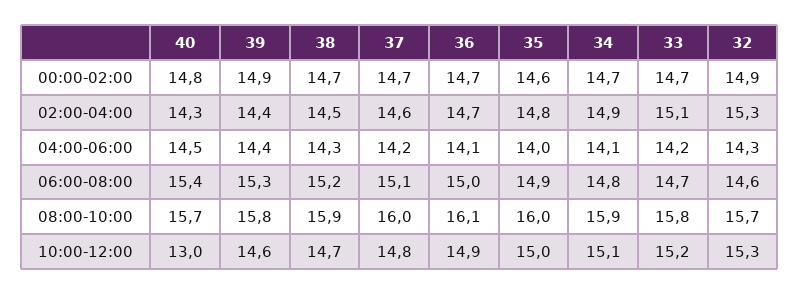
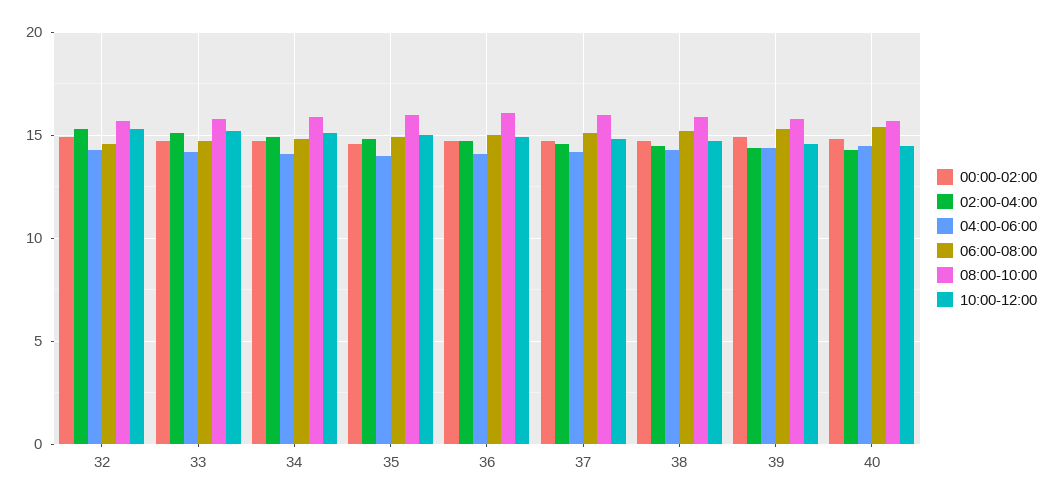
  {
    "00:00-02:00": {
      "40": 14.8,
      "39": 14.9,
      "38": 14.7,
      "37": 14.7,
      "36": 14.7,
      "35": 14.6,
      "34": 14.7,
      "33": 14.7,
      "32": 14.9
    },
    "02:00-04:00": {
      "40": 14.3,
      "39": 14.4,
      "38": 14.5,
      "37": 14.6,
      "36": 14.7,
      "35": 14.8,
      "34": 14.9,
      "33": 15.1,
      "32": 15.3
    },
    "04:00-06:00": {
      "40": 14.5,
      "39": 14.4,
      "38": 14.3,
      "37": 14.2,
      "36": 14.1,
      "35": 14,
      "34": 14.1,
      "33": 14.2,
      "32": 14.3
    },
    "06:00-08:00": {
      "40": 15.4,
      "39": 15.3,
      "38": 15.2,
      "37": 15.1,
      "36": 15,
      "35": 14.9,
      "34": 14.8,
      "33": 14.7,
      "32": 14.6
    },
    "08:00-10:00": {
      "40": 15.7,
      "39": 15.8,
      "38": 15.9,
      "37": 16,
      "36": 16.1,
      "35": 16,
      "34": 15.9,
      "33": 15.8,
      "32": 15.7
    },
    "10:00-12:00": {
-     "40": 13,
+     "40": 14.5,
      "39": 14.6,
      "38": 14.7,
      "37": 14.8,
      "36": 14.9,
      "35": 15,
      "34": 15.1,
      "33": 15.2,
      "32": 15.3
    }
  }

